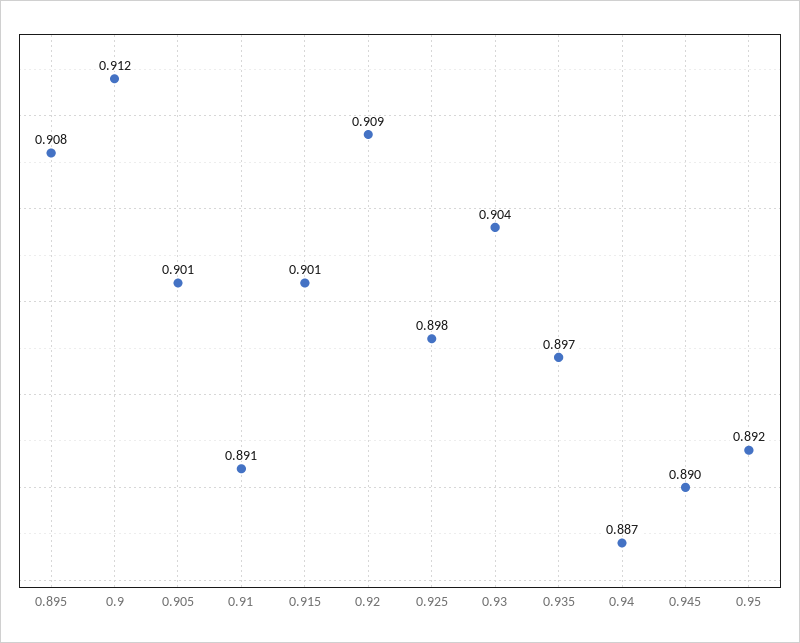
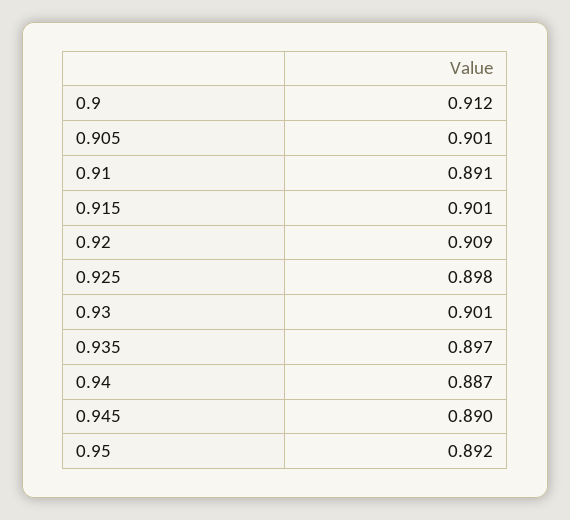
  {
-   "0.895": 0.908,
    "0.9": 0.912,
    "0.905": 0.901,
    "0.91": 0.891,
    "0.915": 0.901,
    "0.92": 0.909,
    "0.925": 0.898,
-   "0.93": 0.904,
+   "0.93": 0.901,
    "0.935": 0.897,
    "0.94": 0.887,
    "0.945": 0.89,
    "0.95": 0.892
  }

